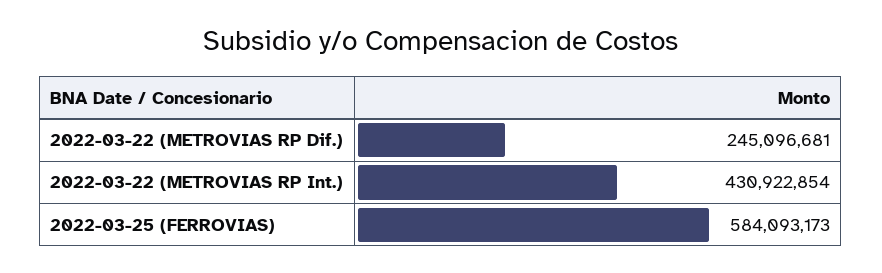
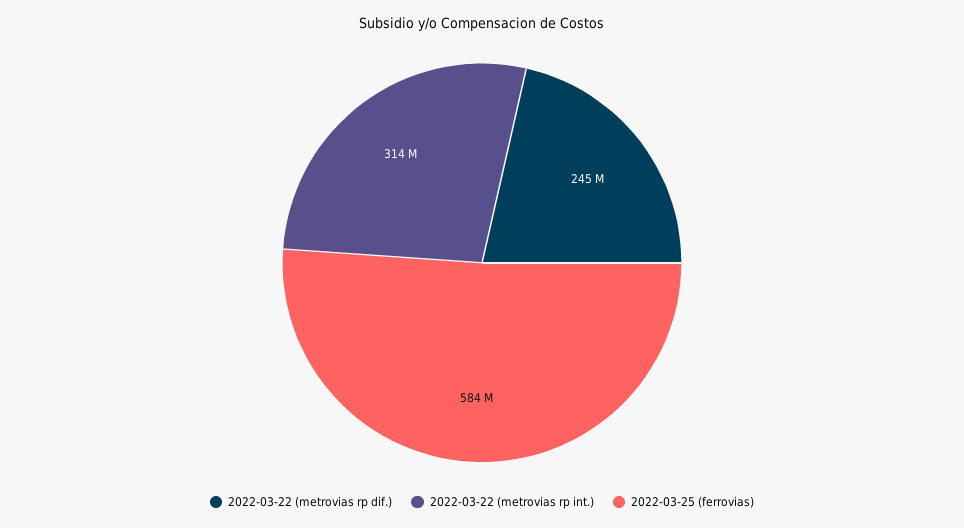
  {
    "2022-03-22 (METROVIAS RP Dif.)": 245096681,
-   "2022-03-22 (METROVIAS RP Int.)": 430922854,
+   "2022-03-22 (METROVIAS RP Int.)": 314000000,
    "2022-03-25 (FERROVIAS)": 584093173
  }

